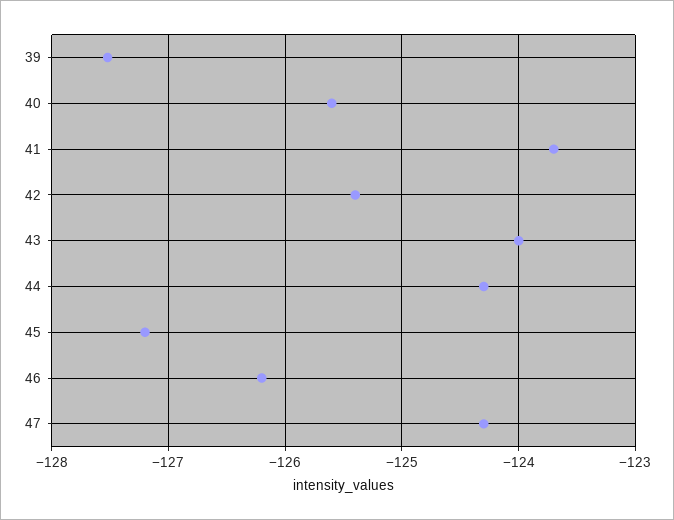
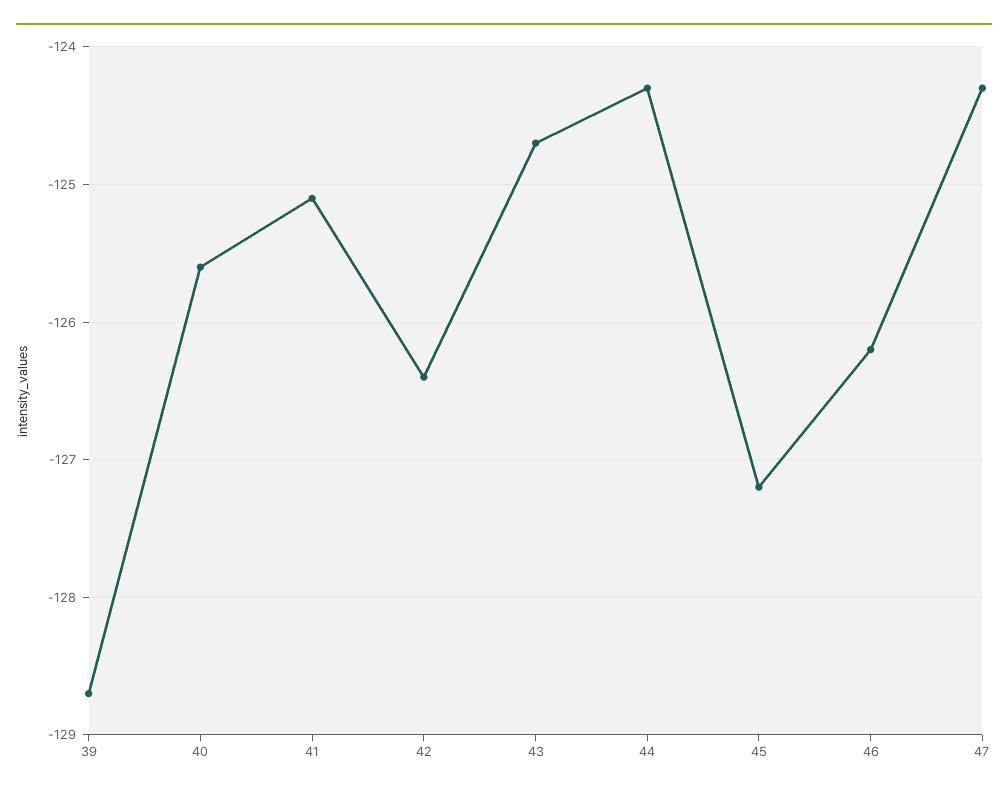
  {
-   "39": -127.5,
+   "39": -128.7,
    "40": -125.6,
-   "41": -123.7,
+   "41": -125.1,
-   "42": -125.4,
+   "42": -126.4,
-   "43": -124,
+   "43": -124.7,
    "44": -124.3,
    "45": -127.2,
    "46": -126.2,
    "47": -124.3
  }

